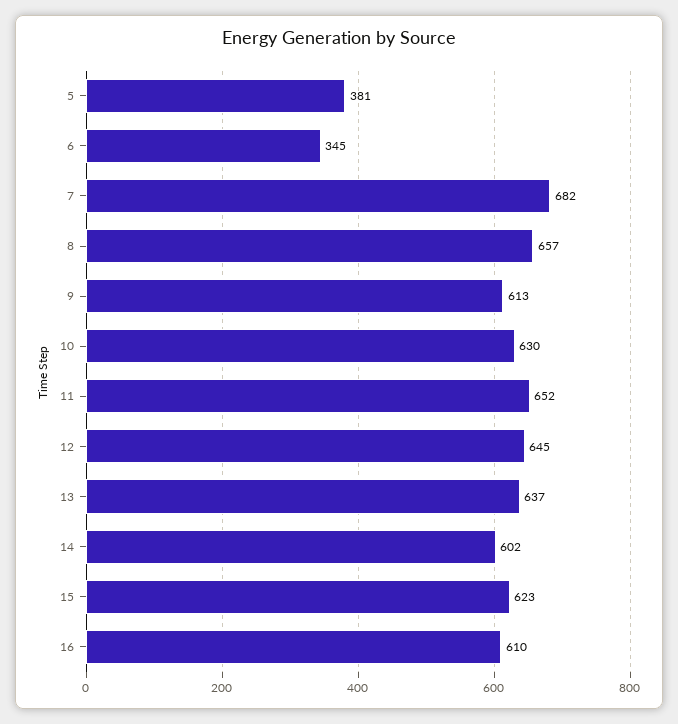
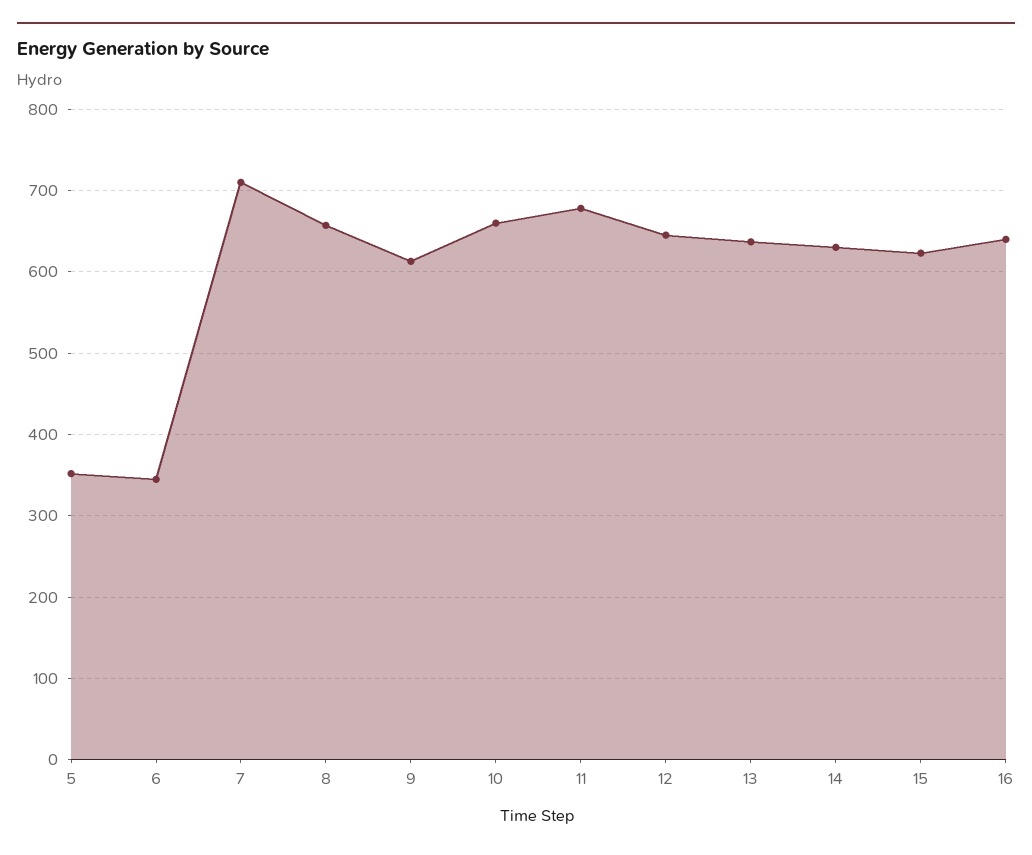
  {
-   "5": 381,
+   "5": 350,
    "6": 345,
-   "7": 682,
+   "7": 710,
    "8": 657,
    "9": 613,
-   "10": 630,
+   "10": 660,
-   "11": 652,
+   "11": 680,
    "12": 645,
    "13": 637,
-   "14": 602,
+   "14": 630,
    "15": 623,
-   "16": 610
+   "16": 640
  }

